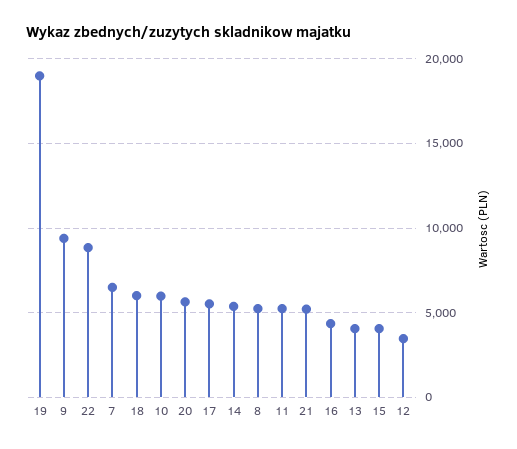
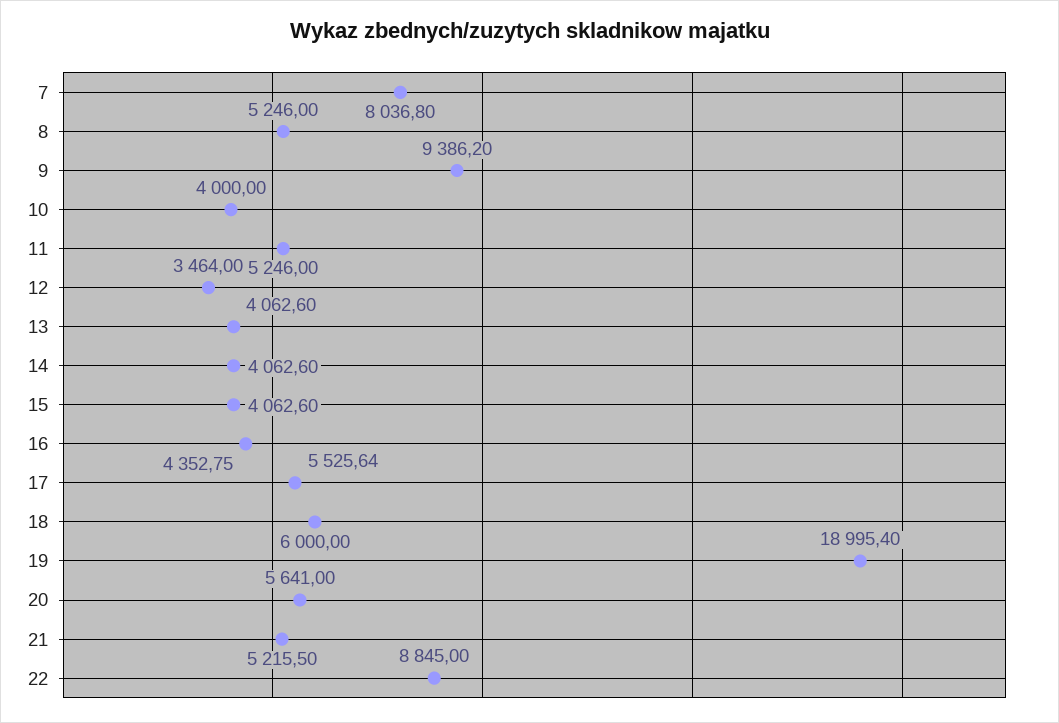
  {
    "19": 18995.4,
    "9": 9386.2,
    "22": 8845,
-   "7": 6500,
+   "7": 8036.8,
    "18": 6000,
-   "10": 6000,
+   "10": 4000,
    "20": 5641,
    "17": 5525.64,
-   "14": 5500,
+   "14": 4062.6,
    "8": 5246,
    "11": 5246,
    "21": 5215.5,
    "16": 4352.75,
    "13": 4062.6,
    "15": 4062.6,
    "12": 3464
  }

